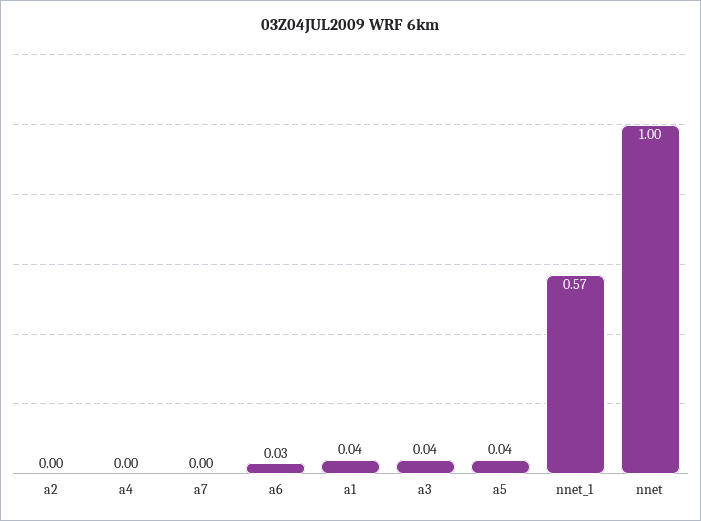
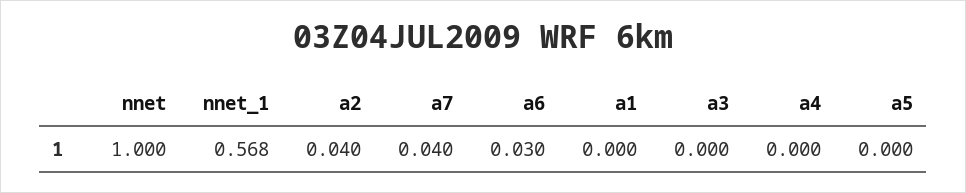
  {
-   "a2": 0,
+   "a2": 0.04,
    "a4": 0,
-   "a7": 0,
+   "a7": 0.04,
    "a6": 0.03,
-   "a1": 0.04,
+   "a1": 0,
-   "a3": 0.04,
+   "a3": 0,
-   "a5": 0.04,
+   "a5": 0,
    "nnet_1": 0.568,
    "nnet": 1
  }

